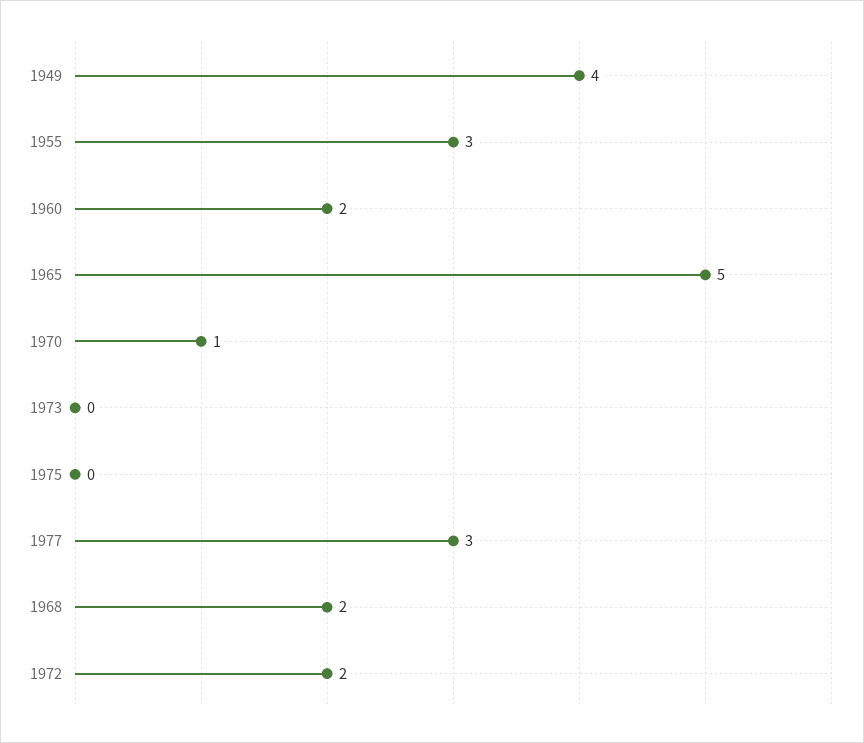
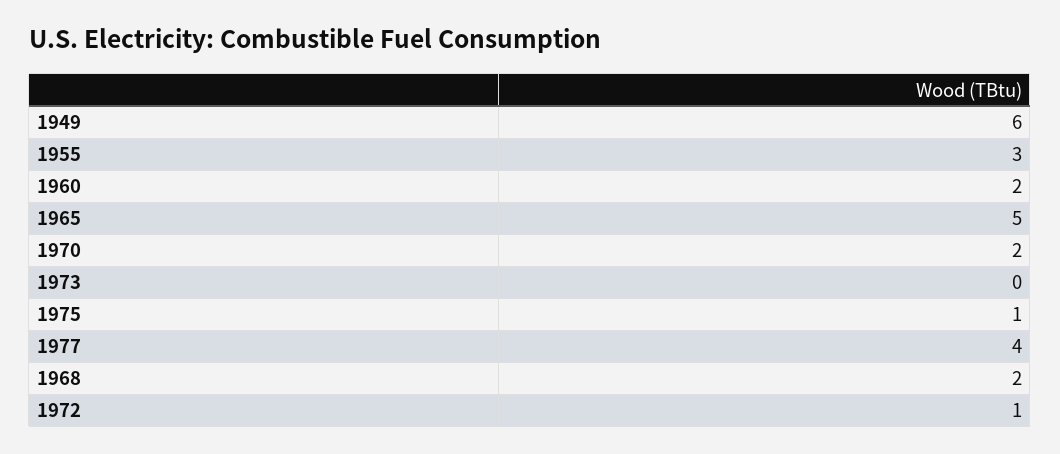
  {
-   "1949": 4,
+   "1949": 6,
    "1955": 3,
    "1960": 2,
    "1965": 5,
-   "1970": 1,
+   "1970": 2,
    "1973": 0,
-   "1975": 0,
+   "1975": 1,
-   "1977": 3,
+   "1977": 4,
    "1968": 2,
-   "1972": 2
+   "1972": 1
  }

